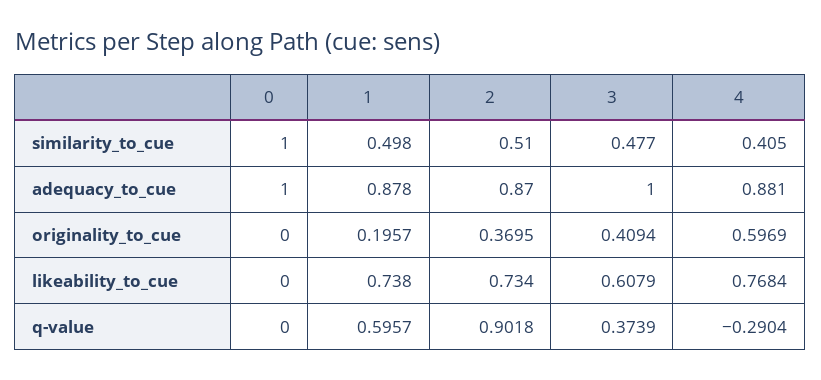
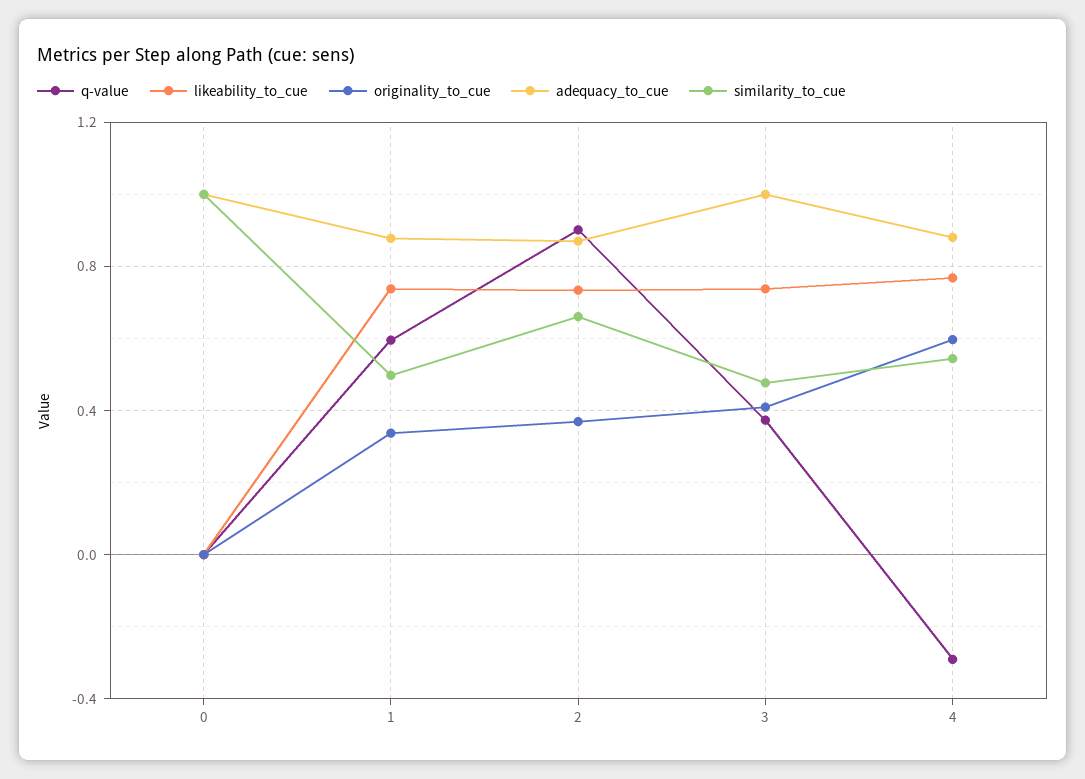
  {
    "similarity_to_cue": {
      "0": 1,
      "1": 0.498,
-     "2": 0.51,
+     "2": 0.65,
      "3": 0.477,
-     "4": 0.405
+     "4": 0.55
    },
    "adequacy_to_cue": {
      "0": 1,
      "1": 0.878,
      "2": 0.87,
      "3": 1,
      "4": 0.881
    },
    "originality_to_cue": {
      "0": 0,
-     "1": 0.1957,
+     "1": 0.35,
      "2": 0.3695,
      "3": 0.4094,
      "4": 0.5969
    },
    "likeability_to_cue": {
      "0": 0,
      "1": 0.738,
      "2": 0.734,
-     "3": 0.6079,
+     "3": 0.75,
      "4": 0.7684
    },
    "q-value": {
      "0": 0,
      "1": 0.5957,
      "2": 0.9018,
      "3": 0.3739,
      "4": -0.2904
    }
  }

